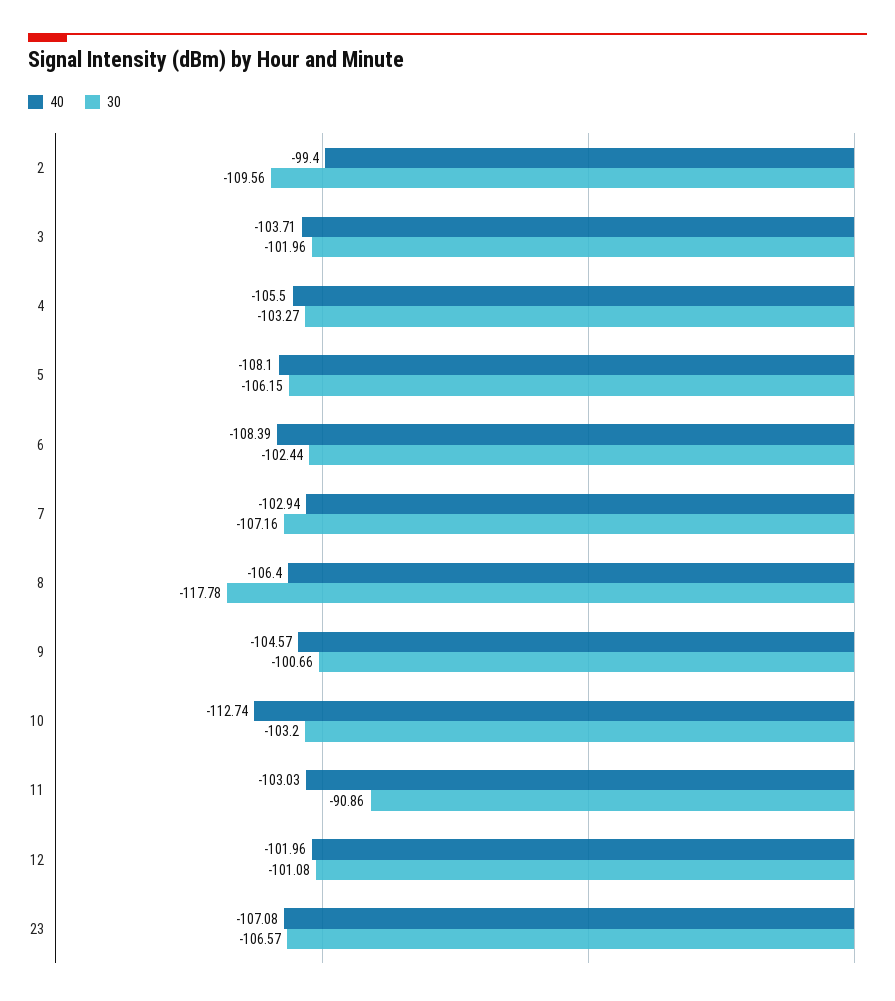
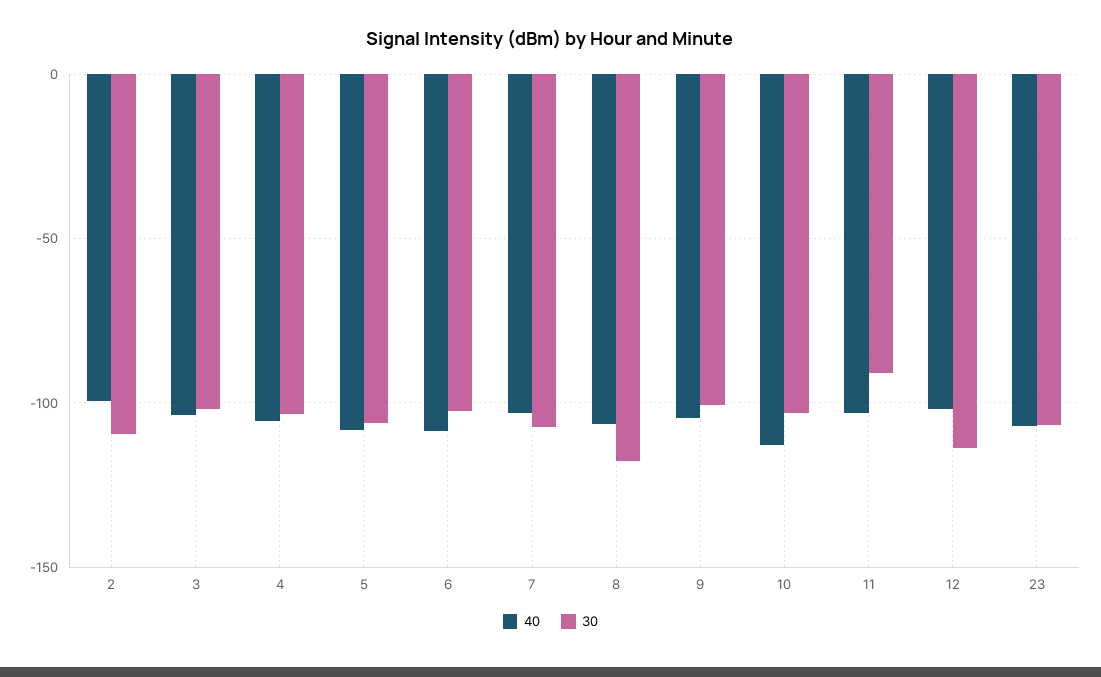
  {
    "40": {
      "2": -99.4,
      "3": -103.71,
      "4": -105.5,
      "5": -108.1,
      "6": -108.39,
      "7": -102.94,
      "8": -106.4,
      "9": -104.57,
      "10": -112.74,
      "11": -103.03,
      "12": -101.96,
      "23": -107.08
    },
    "30": {
      "2": -109.56,
      "3": -101.96,
      "4": -103.27,
      "5": -106.15,
      "6": -102.44,
      "7": -107.16,
      "8": -117.78,
      "9": -100.66,
      "10": -103.2,
      "11": -90.86,
-     "12": -101.08,
+     "12": -115,
      "23": -106.57
    }
  }

